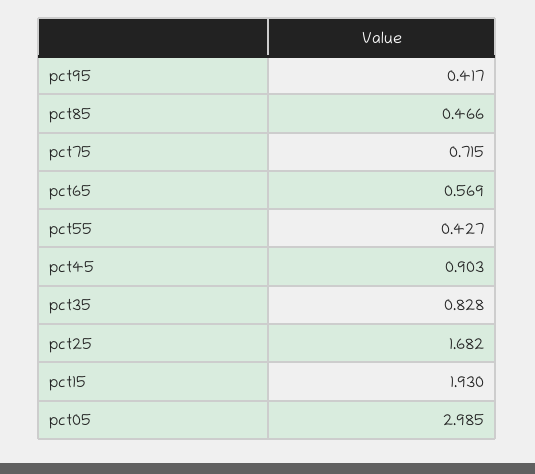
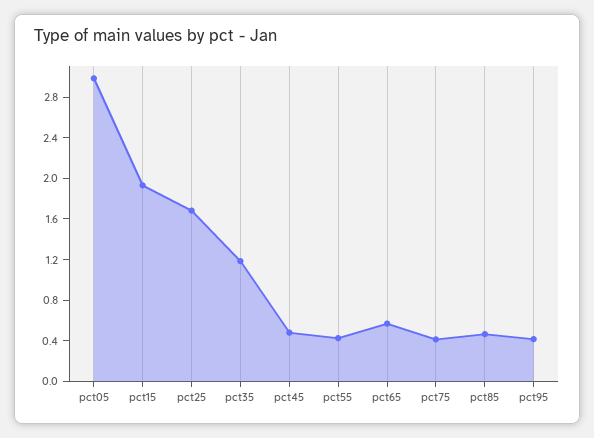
  {
    "pct95": 0.417,
    "pct85": 0.466,
-   "pct75": 0.715,
+   "pct75": 0.4,
    "pct65": 0.569,
    "pct55": 0.427,
-   "pct45": 0.903,
+   "pct45": 0.5,
-   "pct35": 0.828,
+   "pct35": 1.2,
    "pct25": 1.682,
    "pct15": 1.93,
    "pct05": 2.985
  }

